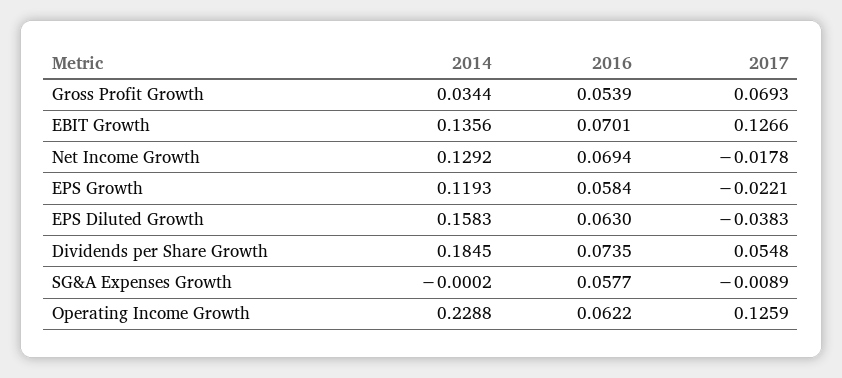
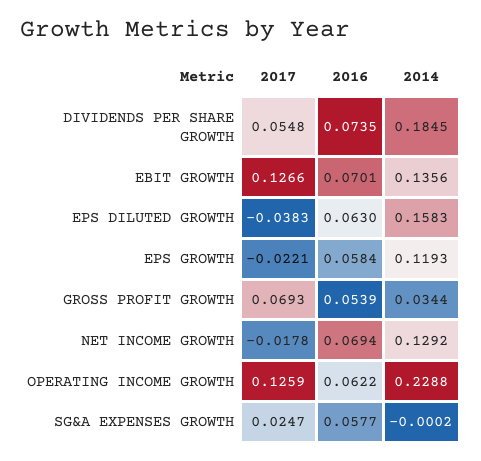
  {
    "2014": {
      "Gross Profit Growth": 0.0344,
      "EBIT Growth": 0.1356,
      "Net Income Growth": 0.1292,
      "EPS Growth": 0.1193,
      "EPS Diluted Growth": 0.1583,
      "Dividends per Share Growth": 0.1845,
      "SG&A Expenses Growth": -0.0002,
      "Operating Income Growth": 0.2288
    },
    "2016": {
      "Gross Profit Growth": 0.0539,
      "EBIT Growth": 0.0701,
      "Net Income Growth": 0.0694,
      "EPS Growth": 0.0584,
      "EPS Diluted Growth": 0.063,
      "Dividends per Share Growth": 0.0735,
      "SG&A Expenses Growth": 0.0577,
      "Operating Income Growth": 0.0622
    },
    "2017": {
      "Gross Profit Growth": 0.0693,
      "EBIT Growth": 0.1266,
      "Net Income Growth": -0.0178,
      "EPS Growth": -0.0221,
      "EPS Diluted Growth": -0.0383,
      "Dividends per Share Growth": 0.0548,
-     "SG&A Expenses Growth": -0.0089,
+     "SG&A Expenses Growth": 0.0247,
      "Operating Income Growth": 0.1259
    }
  }

